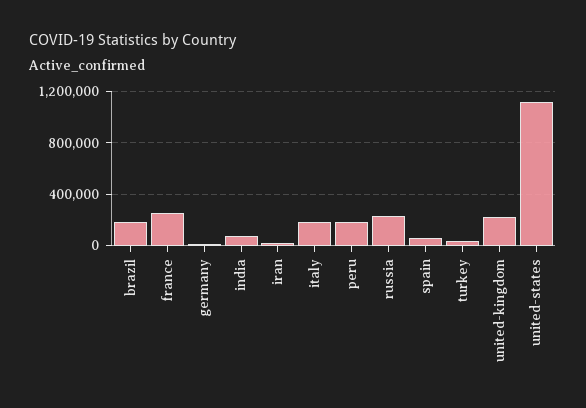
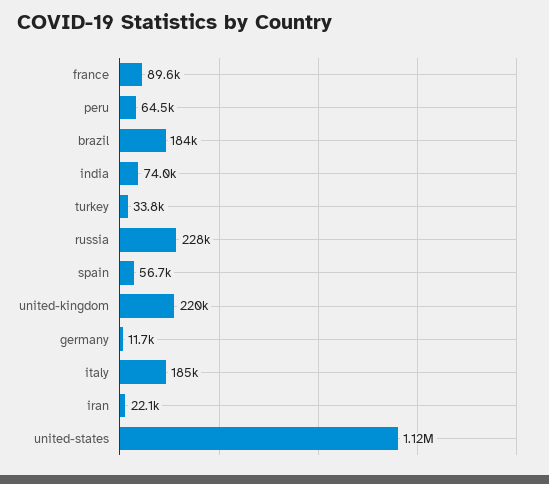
  {
    "brazil": 184000,
-   "france": 250000,
+   "france": 89600,
    "germany": 11700,
    "india": 74000,
    "iran": 22100,
    "italy": 185000,
-   "peru": 200000,
+   "peru": 64500,
    "russia": 228000,
    "spain": 56700,
    "turkey": 33800,
    "united-kingdom": 220000,
    "united-states": 1120000
  }

